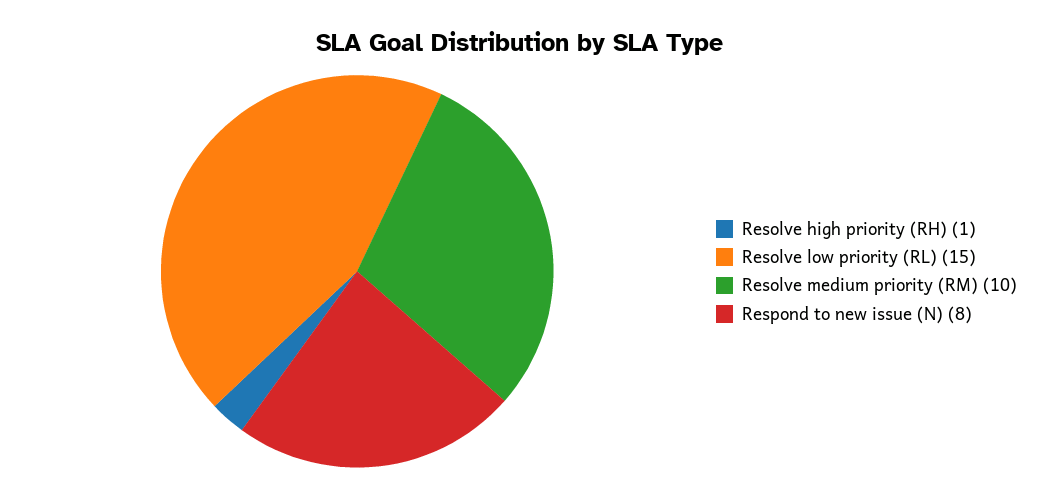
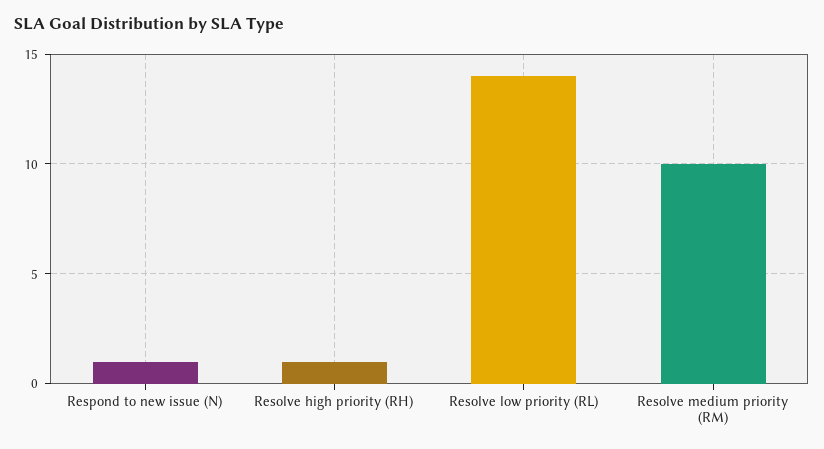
  {
    "Resolve high priority (RH)": 1,
-   "Resolve low priority (RL)": 15,
+   "Resolve low priority (RL)": 14,
    "Resolve medium priority (RM)": 10,
-   "Respond to new issue (N)": 8
+   "Respond to new issue (N)": 1
  }

